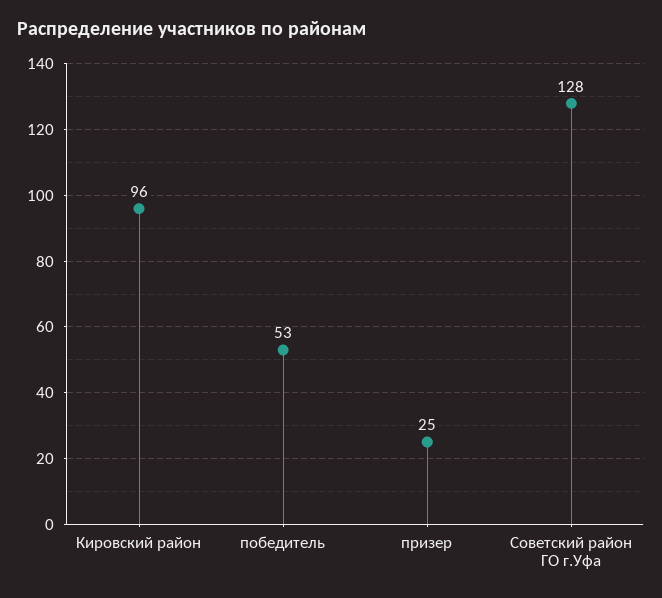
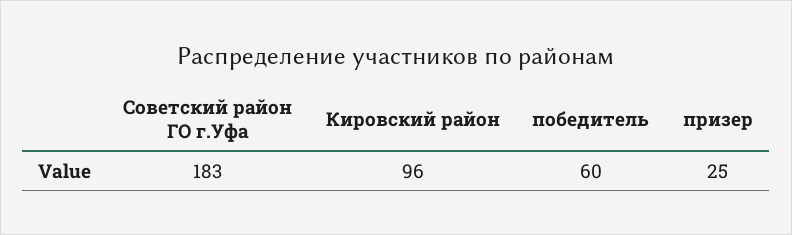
  {
    "Кировский район": 96,
-   "победитель": 53,
+   "победитель": 60,
    "призер": 25,
-   "Советский район ГО г.Уфа": 128
+   "Советский район ГО г.Уфа": 183
  }

